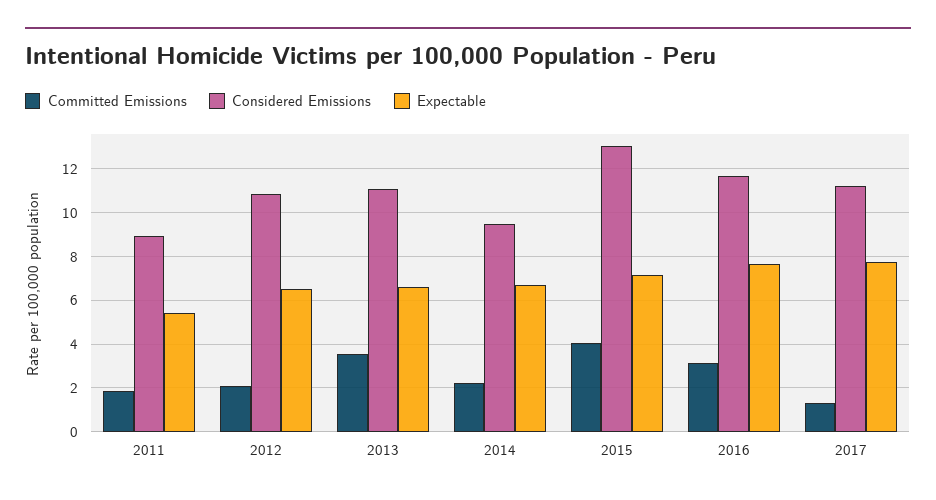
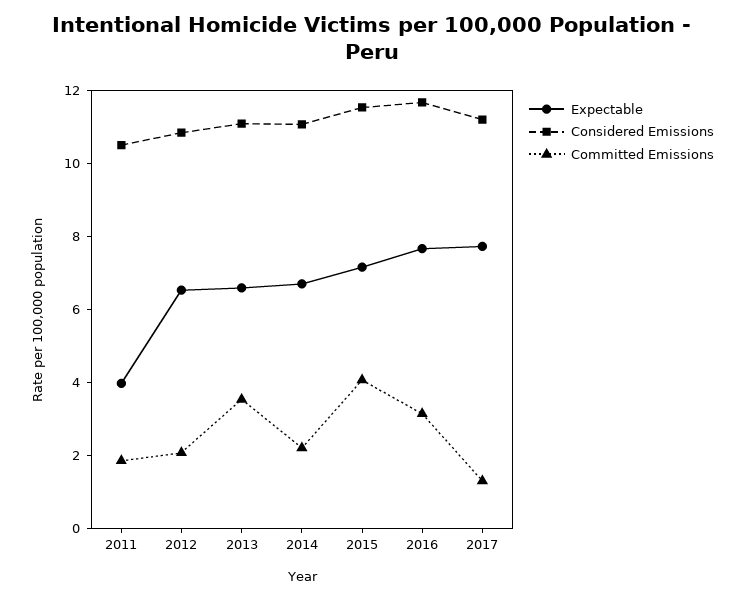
  {
    "Committed Emissions": {
      "2011": 2,
      "2012": 2,
      "2013": 3.5,
      "2014": 2,
      "2015": 4,
      "2016": 3,
      "2017": 1.5
    },
    "Considered Emissions": {
-     "2011": 9,
+     "2011": 10.5,
      "2012": 11,
      "2013": 11,
-     "2014": 9.5,
+     "2014": 11,
-     "2015": 13,
+     "2015": 11.5,
      "2016": 11.5,
      "2017": 11
    },
    "Expectable": {
-     "2011": 5.5,
+     "2011": 4,
      "2012": 6.5,
      "2013": 6.5,
      "2014": 6.5,
      "2015": 7,
      "2016": 7.5,
      "2017": 7.5
    }
  }

